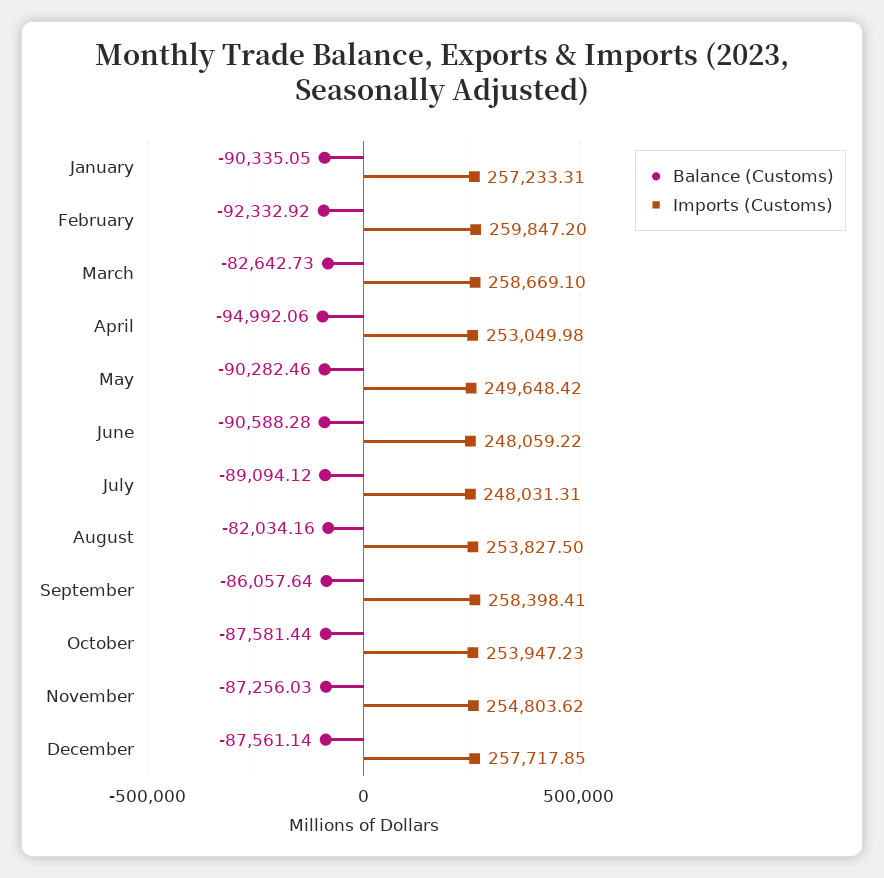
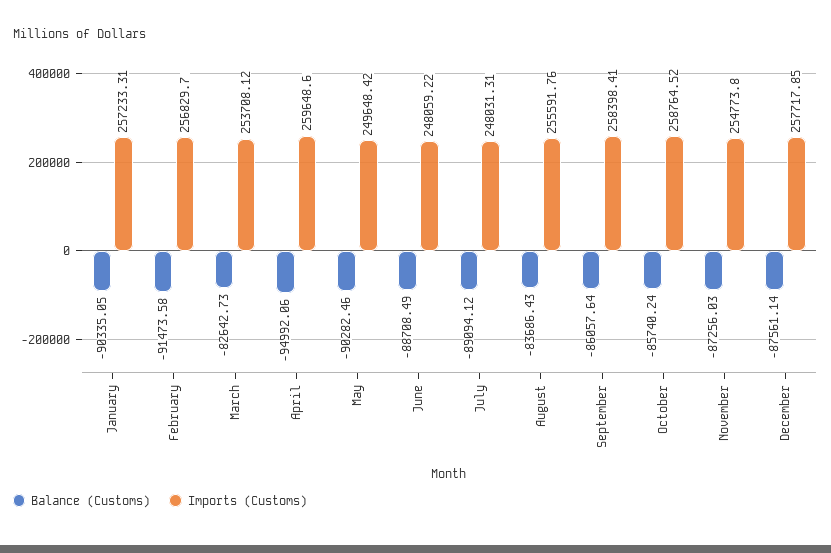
  {
    "Balance (Customs)": {
      "January": -90335.05,
-     "February": -92332.92,
+     "February": -91473.58,
      "March": -82642.73,
      "April": -94992.06,
      "May": -90282.46,
-     "June": -90588.28,
+     "June": -88708.49,
      "July": -89094.12,
-     "August": -82034.16,
+     "August": -83686.43,
      "September": -86057.64,
-     "October": -87581.44,
+     "October": -85740.24,
      "November": -87256.03,
      "December": -87561.14
    },
    "Imports (Customs)": {
      "January": 257233.31,
-     "February": 259847.2,
+     "February": 256829.7,
-     "March": 258669.1,
+     "March": 253708.12,
-     "April": 253049.98,
+     "April": 259648.6,
      "May": 249648.42,
      "June": 248059.22,
      "July": 248031.31,
-     "August": 253827.5,
+     "August": 255591.76,
      "September": 258398.41,
-     "October": 253947.23,
+     "October": 258764.52,
-     "November": 254803.62,
+     "November": 254773.8,
      "December": 257717.85
    }
  }

